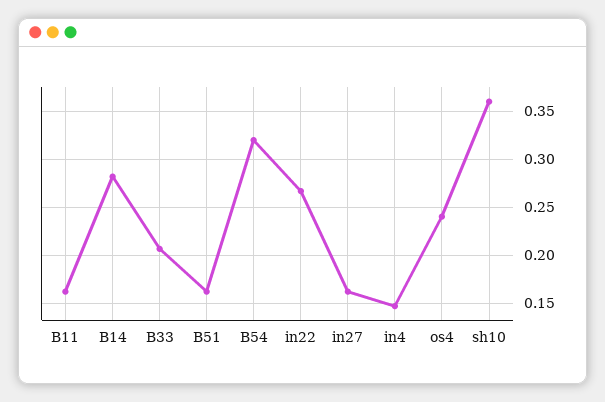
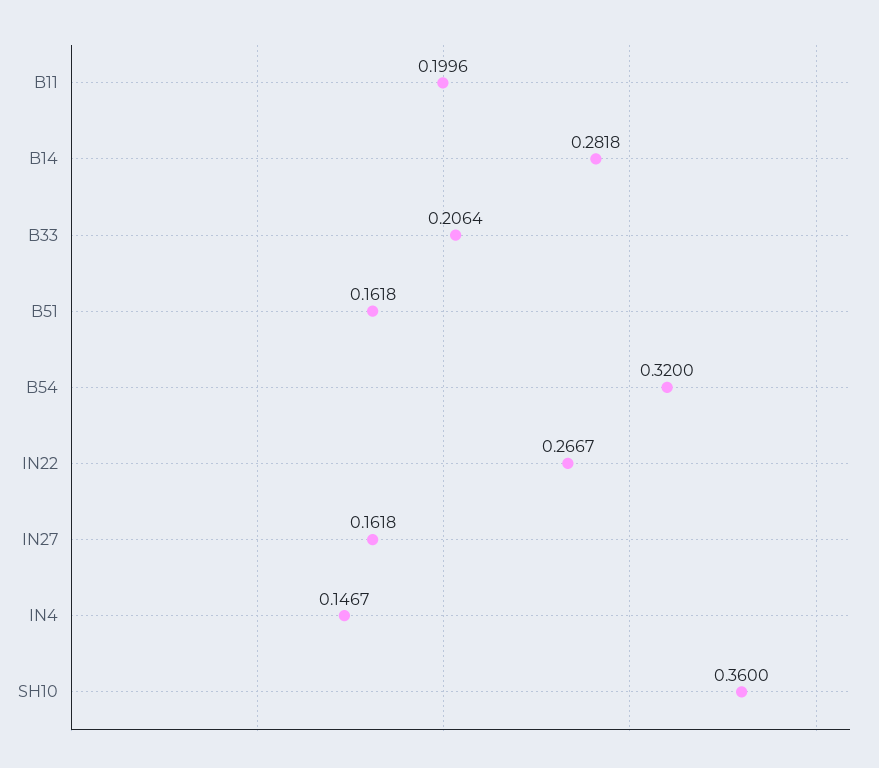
  {
-   "B11": 0.16,
+   "B11": 0.1996,
    "B14": 0.2818,
    "B33": 0.2064,
    "B51": 0.1618,
    "B54": 0.32,
    "in22": 0.2667,
    "in27": 0.1618,
    "in4": 0.1467,
-   "os4": 0.24,
    "sh10": 0.36
  }

